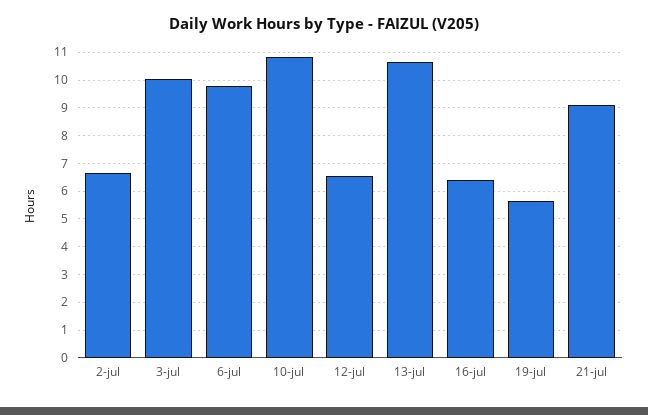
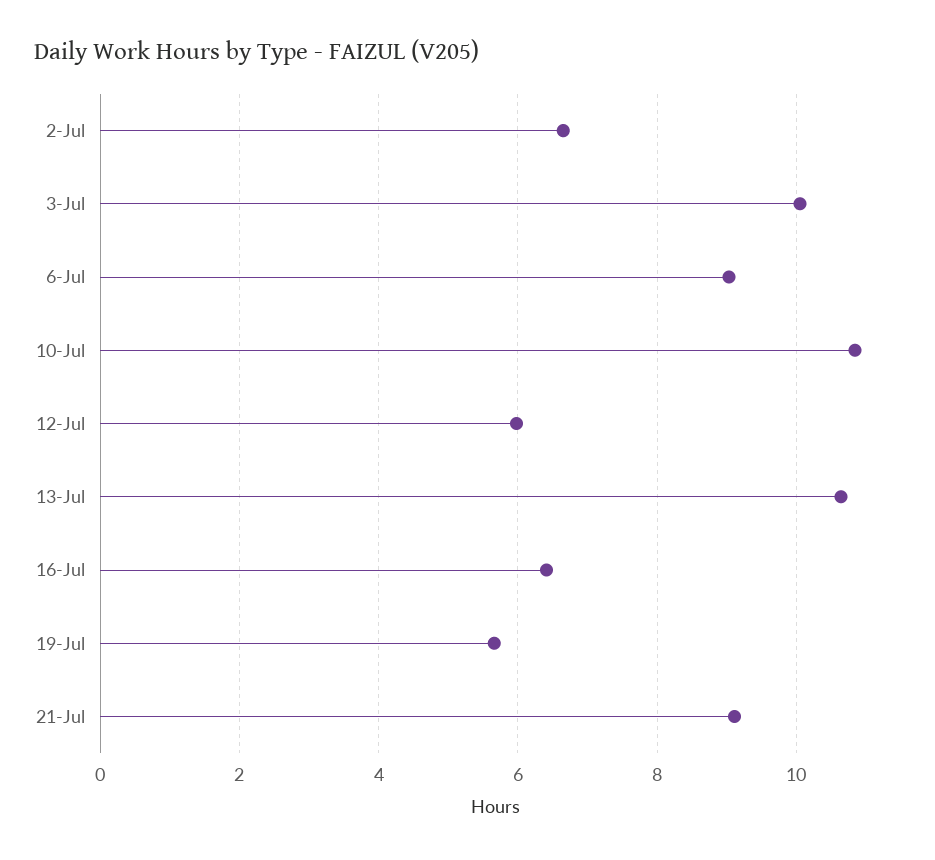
  {
    "2-jul": 6.6,
    "3-jul": 10,
-   "6-jul": 9.75,
+   "6-jul": 9,
    "10-jul": 10.8,
-   "12-jul": 6.5,
+   "12-jul": 6,
    "13-jul": 10.6,
    "16-jul": 6.4,
    "19-jul": 5.6,
    "21-jul": 9.2
  }

